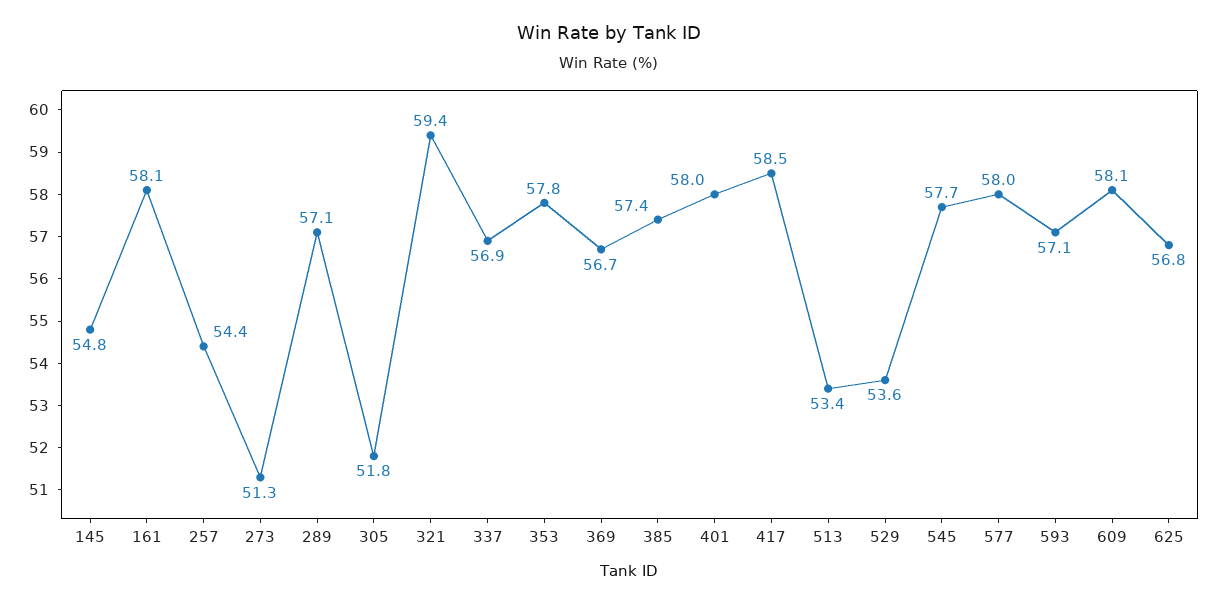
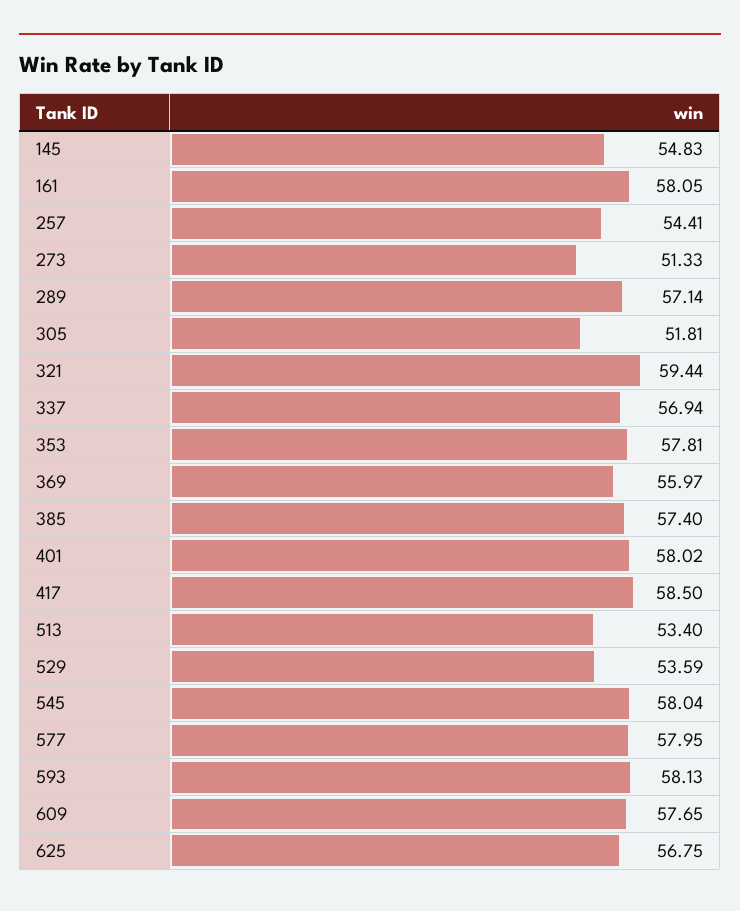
  {
    "145": 54.83,
    "161": 58.05,
    "257": 54.41,
    "273": 51.33,
    "289": 57.14,
    "305": 51.81,
    "321": 59.44,
    "337": 56.94,
    "353": 57.81,
-   "369": 56.7,
+   "369": 55.97,
    "385": 57.4,
    "401": 58.02,
    "417": 58.5,
    "513": 53.4,
    "529": 53.59,
-   "545": 57.7,
+   "545": 58.04,
    "577": 57.95,
-   "593": 57.1,
+   "593": 58.13,
-   "609": 58.1,
+   "609": 57.65,
    "625": 56.75
  }

